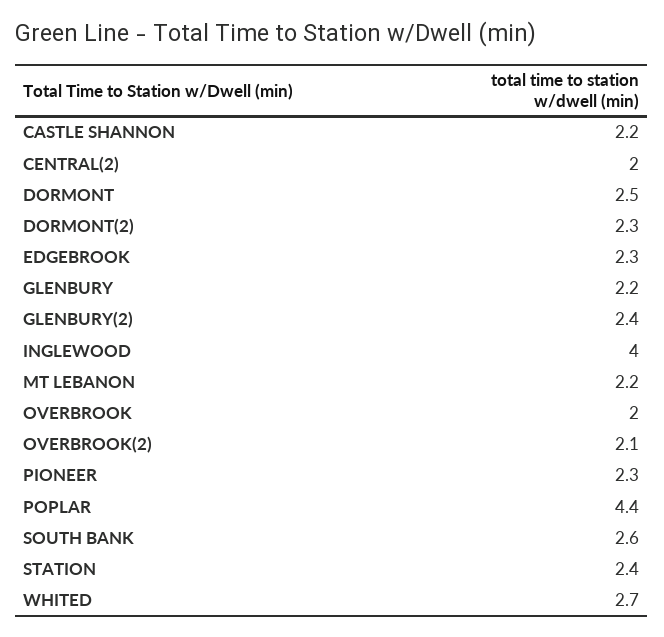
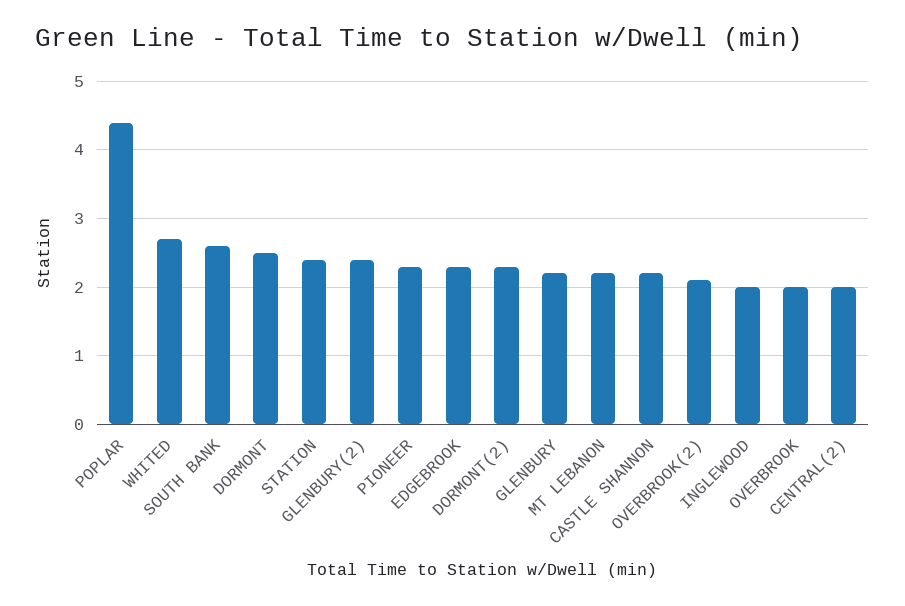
  {
    "CASTLE SHANNON": 2.2,
    "CENTRAL(2)": 2,
    "DORMONT": 2.5,
    "DORMONT(2)": 2.3,
    "EDGEBROOK": 2.3,
    "GLENBURY": 2.2,
    "GLENBURY(2)": 2.4,
-   "INGLEWOOD": 4,
+   "INGLEWOOD": 2,
    "MT LEBANON": 2.2,
    "OVERBROOK": 2,
    "OVERBROOK(2)": 2.1,
    "PIONEER": 2.3,
    "POPLAR": 4.4,
    "SOUTH BANK": 2.6,
    "STATION": 2.4,
    "WHITED": 2.7
  }

